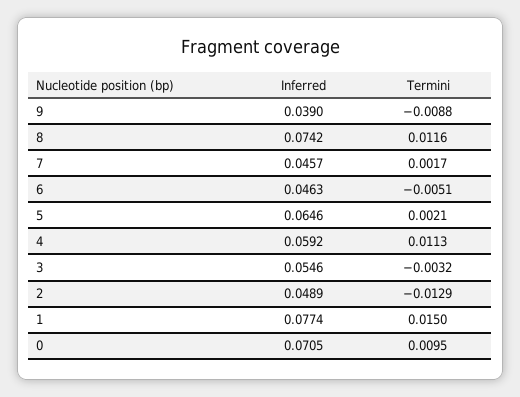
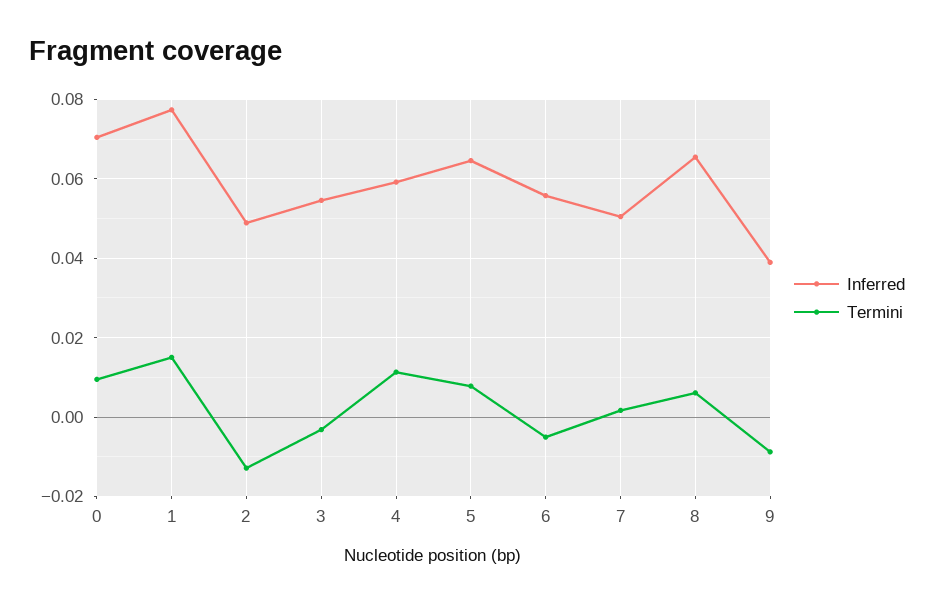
  {
    "Inferred": {
      "9": 0.039,
-     "8": 0.0742,
+     "8": 0.066,
-     "7": 0.0457,
+     "7": 0.05,
-     "6": 0.0463,
+     "6": 0.056,
      "5": 0.0646,
      "4": 0.0592,
      "3": 0.0546,
      "2": 0.0489,
      "1": 0.0774,
      "0": 0.0705
    },
    "Termini": {
      "9": -0.0088,
-     "8": 0.0116,
+     "8": 0.006,
      "7": 0.0017,
      "6": -0.0051,
-     "5": 0.0021,
+     "5": 0.008,
      "4": 0.0113,
      "3": -0.0032,
      "2": -0.0129,
      "1": 0.015,
      "0": 0.0095
    }
  }

